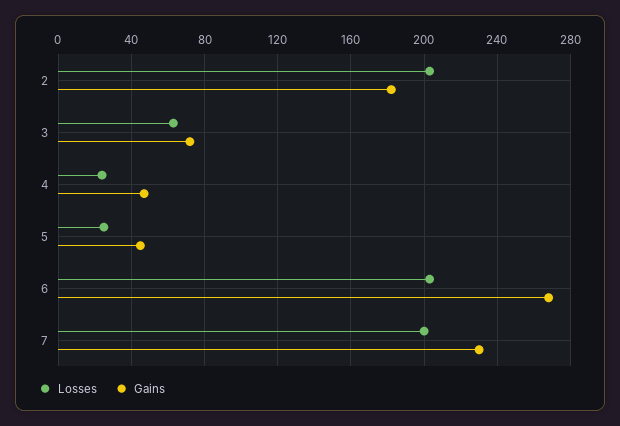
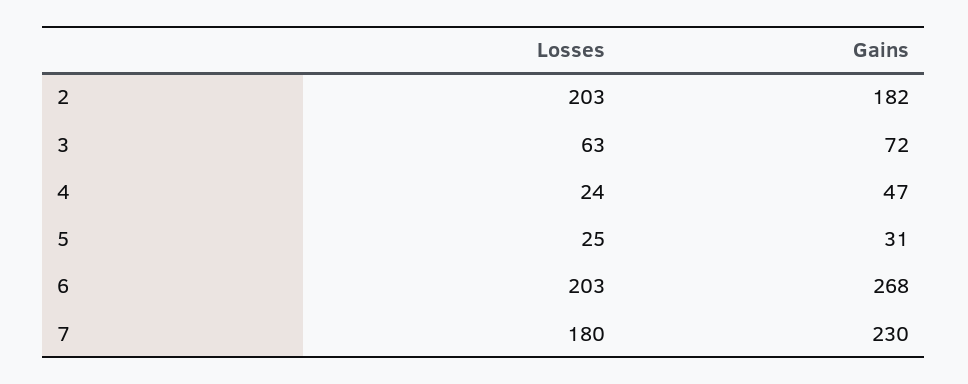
  {
    "Losses": {
      "2": 203,
      "3": 63,
      "4": 24,
      "5": 25,
      "6": 203,
-     "7": 200
+     "7": 180
    },
    "Gains": {
      "2": 182,
      "3": 72,
      "4": 47,
-     "5": 45,
+     "5": 31,
      "6": 268,
      "7": 230
    }
  }

